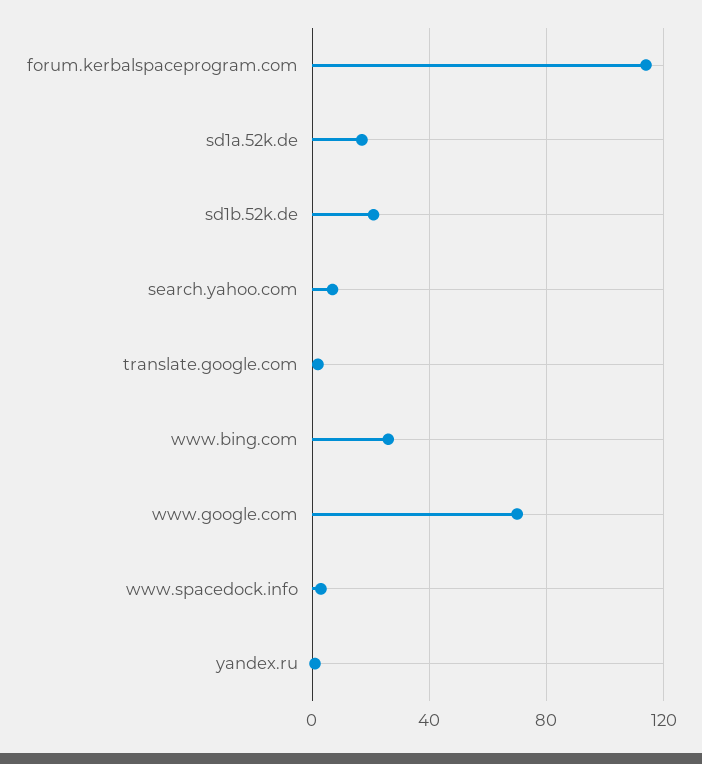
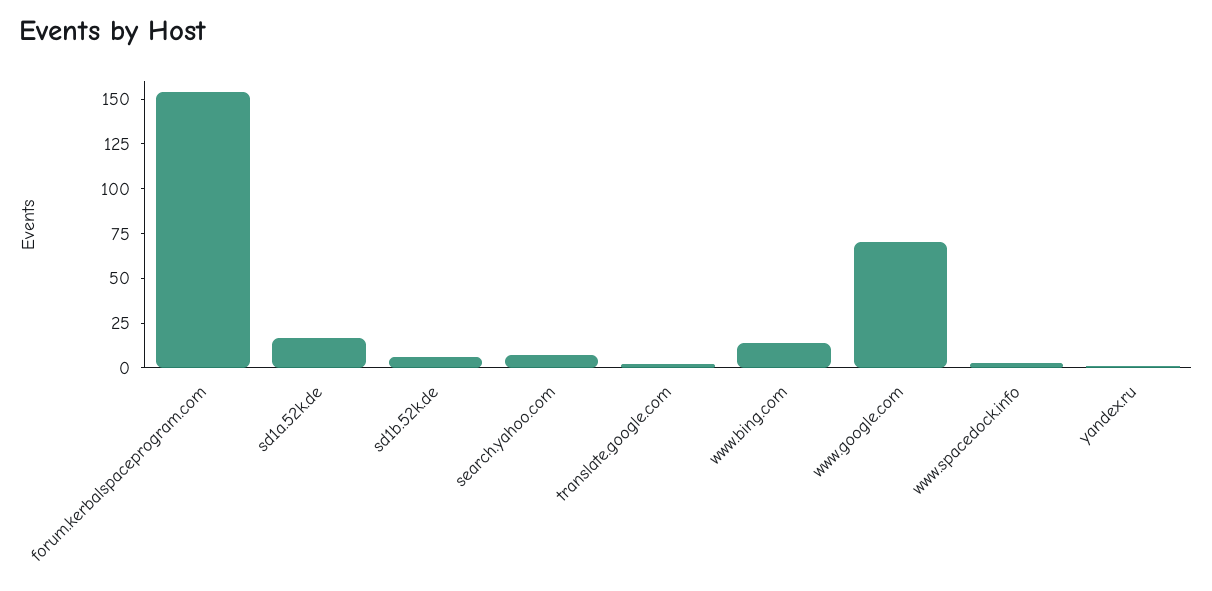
  {
-   "forum.kerbalspaceprogram.com": 115,
+   "forum.kerbalspaceprogram.com": 155,
    "sd1a.52k.de": 15,
-   "sd1b.52k.de": 20,
+   "sd1b.52k.de": 5,
    "search.yahoo.com": 5,
    "translate.google.com": 0,
-   "www.bing.com": 25,
+   "www.bing.com": 15,
    "www.google.com": 70,
    "www.spacedock.info": 5,
    "yandex.ru": 0
  }

